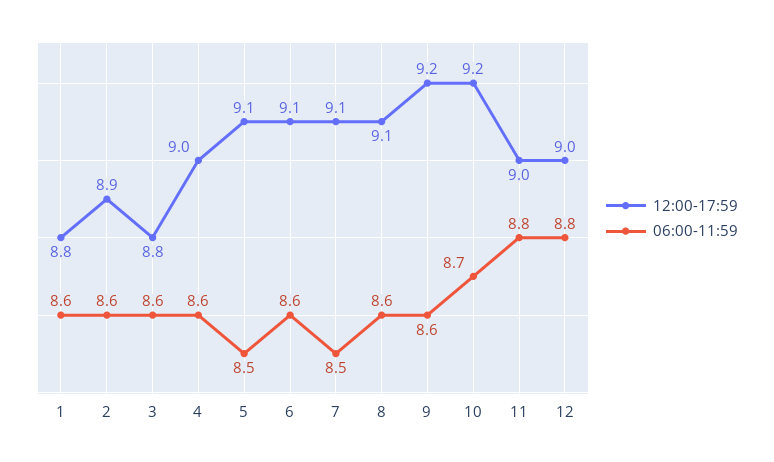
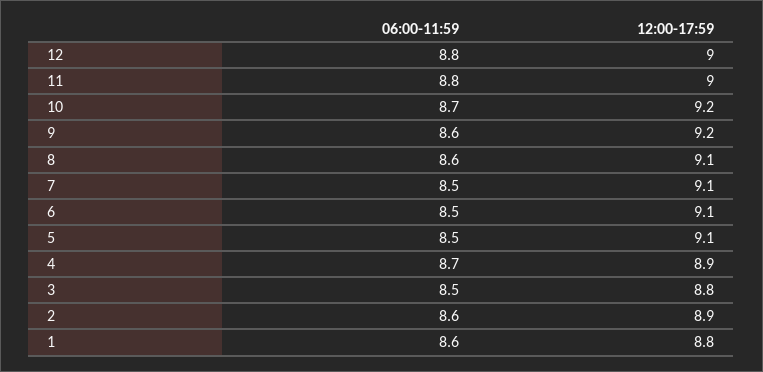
  {
    "12:00-17:59": {
      "1": 8.8,
      "2": 8.9,
      "3": 8.8,
-     "4": 9,
+     "4": 8.9,
      "5": 9.1,
      "6": 9.1,
      "7": 9.1,
      "8": 9.1,
      "9": 9.2,
      "10": 9.2,
      "11": 9,
      "12": 9
    },
    "06:00-11:59": {
      "1": 8.6,
      "2": 8.6,
-     "3": 8.6,
+     "3": 8.5,
-     "4": 8.6,
+     "4": 8.7,
      "5": 8.5,
-     "6": 8.6,
+     "6": 8.5,
      "7": 8.5,
      "8": 8.6,
      "9": 8.6,
      "10": 8.7,
      "11": 8.8,
      "12": 8.8
    }
  }

